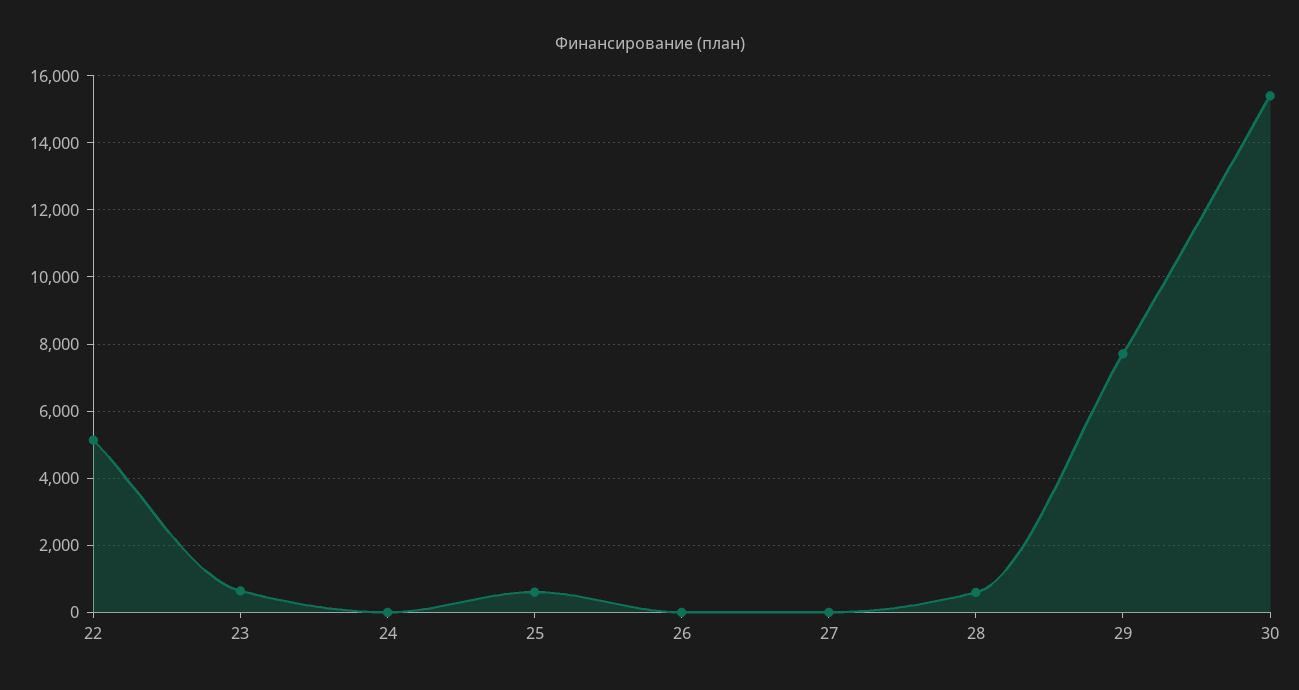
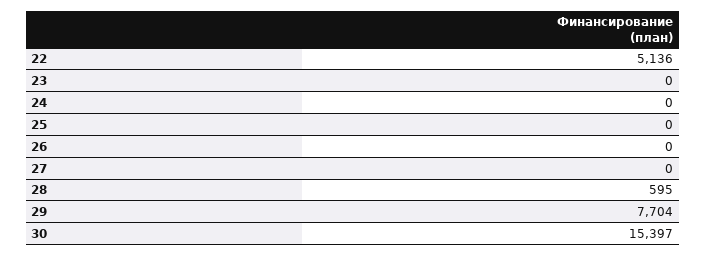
  {
    "22": 5136,
-   "23": 600,
+   "23": 0,
    "24": 0,
-   "25": 600,
+   "25": 0,
    "26": 0,
    "27": 0,
    "28": 595,
    "29": 7704,
    "30": 15397
  }

